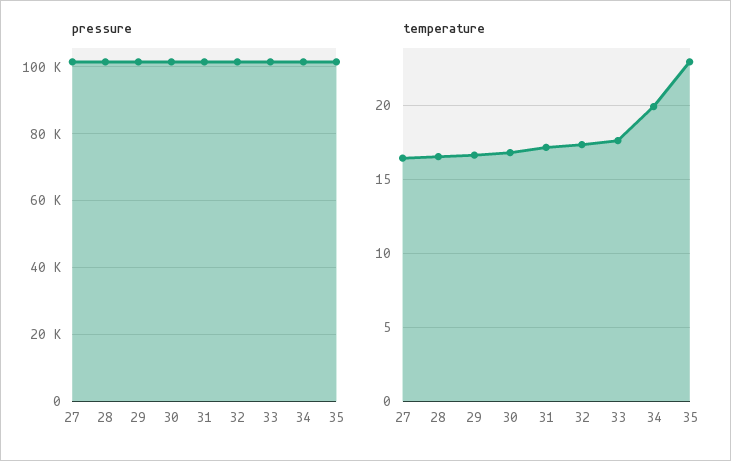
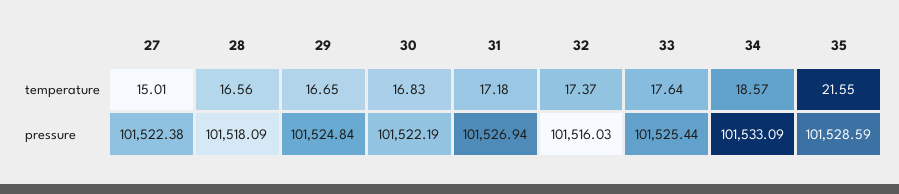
  {
    "pressure": {
      "27": 101522.38,
      "28": 101518.09,
      "29": 101524.84,
      "30": 101522.19,
      "31": 101526.94,
      "32": 101516.03,
      "33": 101525.44,
      "34": 101533.09,
      "35": 101528.59
    },
    "temperature": {
-     "27": 16.5,
+     "27": 15.01,
      "28": 16.56,
      "29": 16.65,
      "30": 16.83,
      "31": 17.18,
      "32": 17.37,
      "33": 17.64,
-     "34": 20,
+     "34": 18.57,
-     "35": 23
+     "35": 21.55
    }
  }

